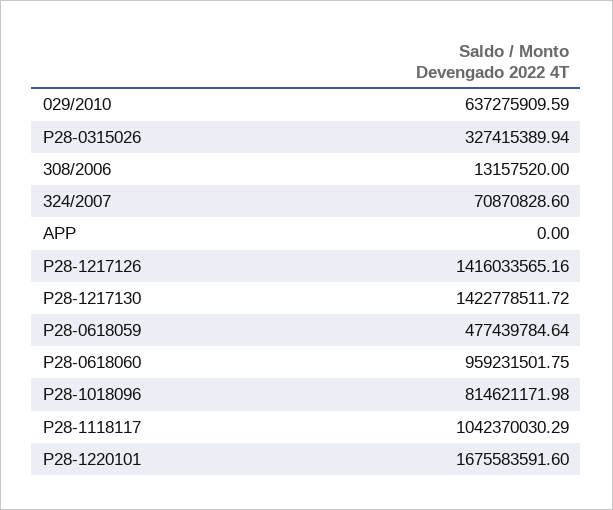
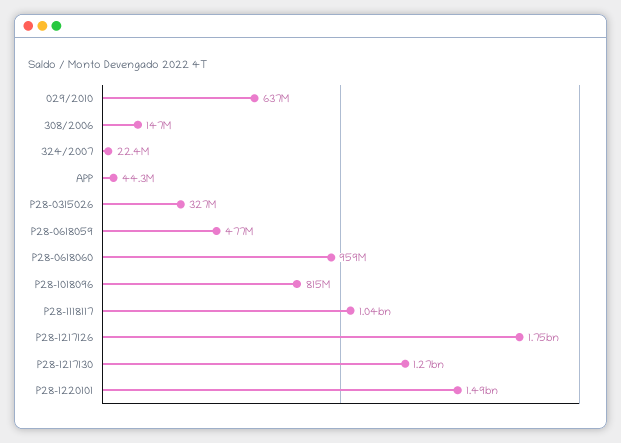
  {
    "029/2010": 637275909.59,
    "P28-0315026": 327415389.94,
-   "308/2006": 13157520,
+   "308/2006": 147000000,
-   "324/2007": 70870828.6,
+   "324/2007": 22400000,
-   "APP": 0,
+   "APP": 44300000,
-   "P28-1217126": 1416033565.16,
+   "P28-1217126": 1750000000,
-   "P28-1217130": 1422778511.72,
+   "P28-1217130": 1270000000,
    "P28-0618059": 477439784.64,
    "P28-0618060": 959231501.75,
    "P28-1018096": 814621171.98,
    "P28-1118117": 1042370030.29,
-   "P28-1220101": 1675583591.6
+   "P28-1220101": 1490000000
  }

